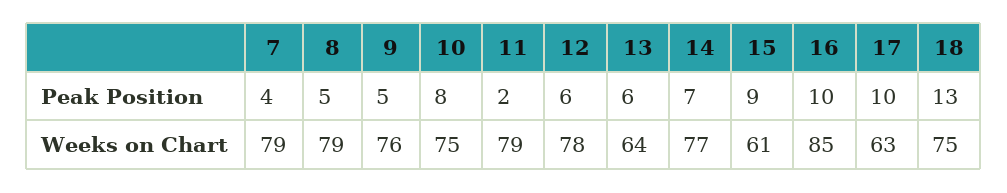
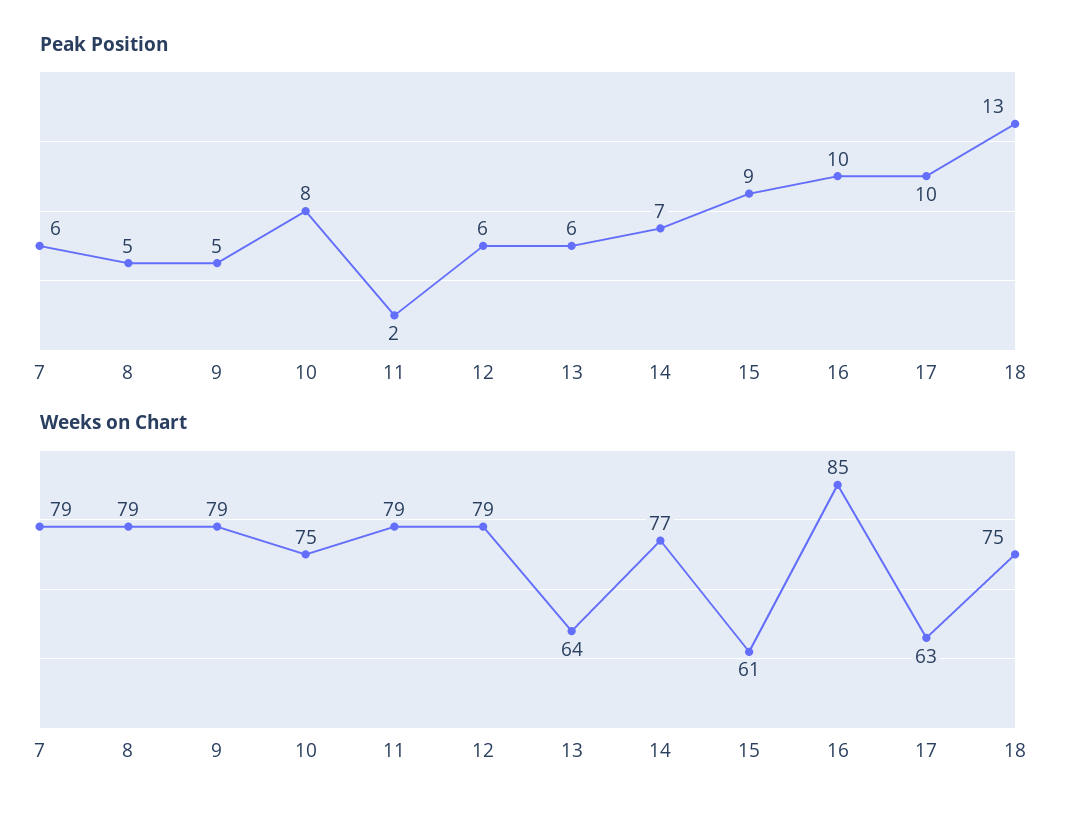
  {
    "Peak Position": {
-     "7": 4,
+     "7": 6,
      "8": 5,
      "9": 5,
      "10": 8,
      "11": 2,
      "12": 6,
      "13": 6,
      "14": 7,
      "15": 9,
      "16": 10,
      "17": 10,
      "18": 13
    },
    "Weeks on Chart": {
      "7": 79,
      "8": 79,
-     "9": 76,
+     "9": 79,
      "10": 75,
      "11": 79,
-     "12": 78,
+     "12": 79,
      "13": 64,
      "14": 77,
      "15": 61,
      "16": 85,
      "17": 63,
      "18": 75
    }
  }

